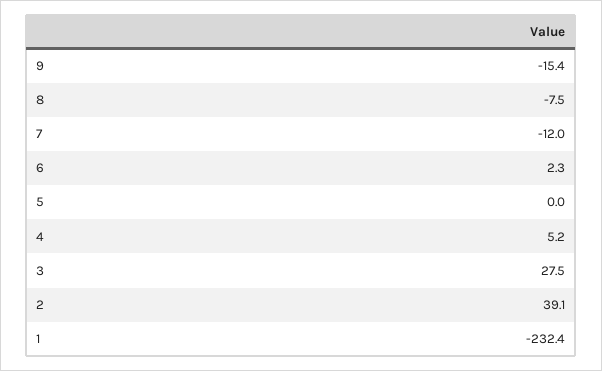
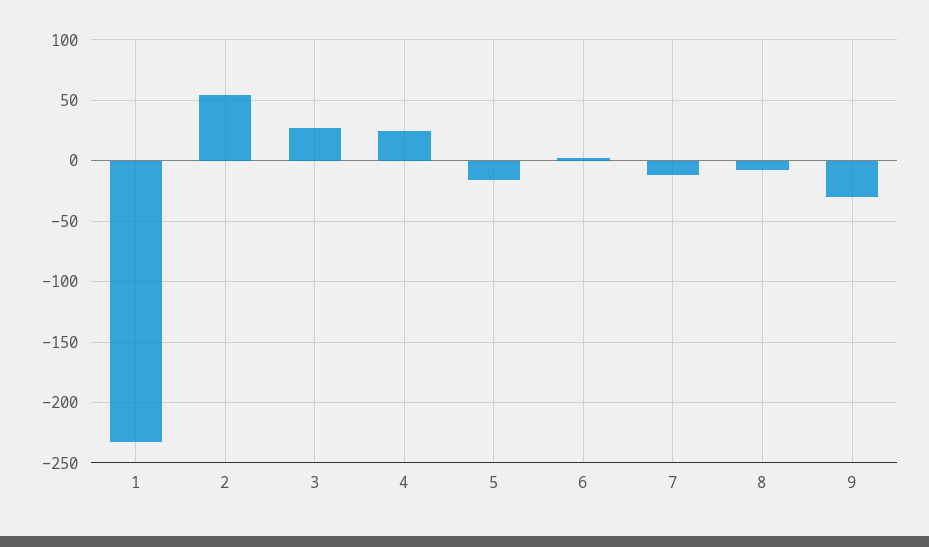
  {
-   "9": -15.4,
+   "9": -30,
    "8": -7.5,
    "7": -12,
    "6": 2.3,
-   "5": 0,
+   "5": -15,
-   "4": 5.2,
+   "4": 25,
    "3": 27.5,
-   "2": 39.1,
+   "2": 55,
    "1": -232.4
  }

